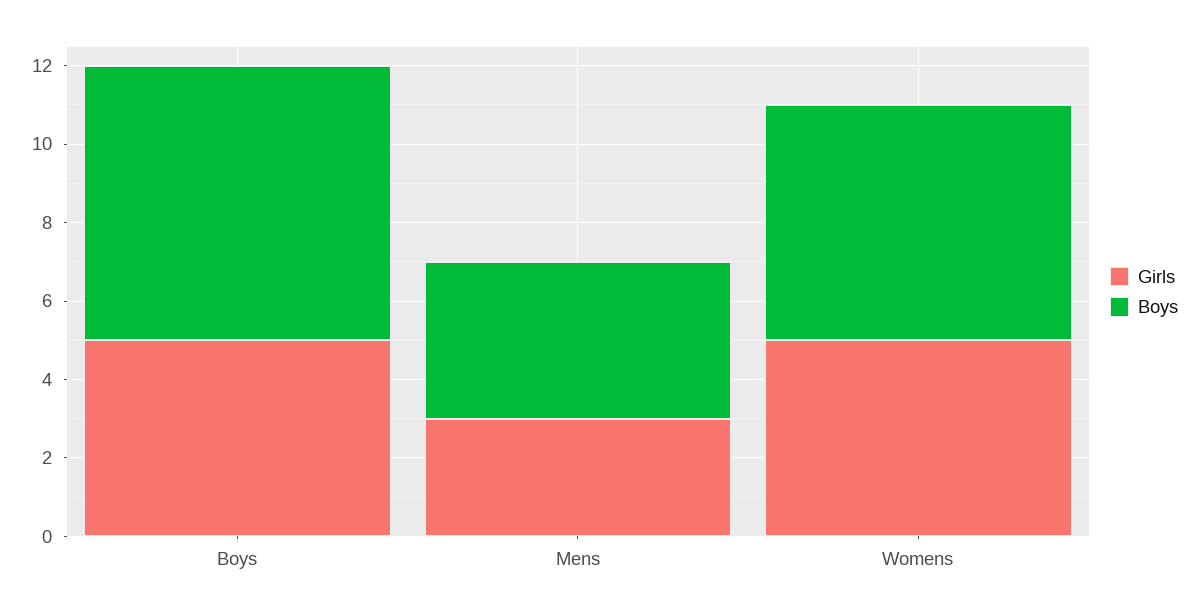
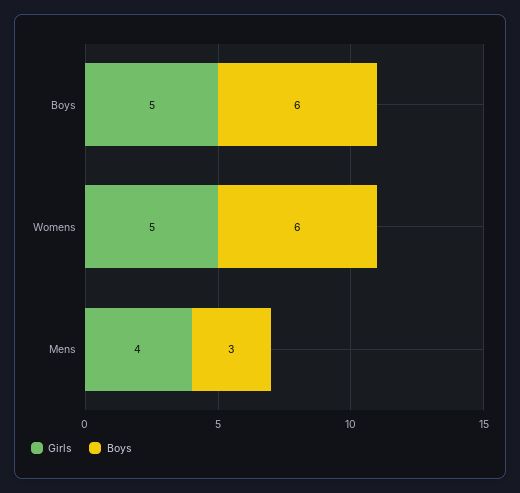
  {
    "Girls": {
      "Boys": 5,
-     "Mens": 3,
+     "Mens": 4,
      "Womens": 5
    },
    "Boys": {
-     "Boys": 7,
+     "Boys": 6,
-     "Mens": 4,
+     "Mens": 3,
      "Womens": 6
    }
  }

